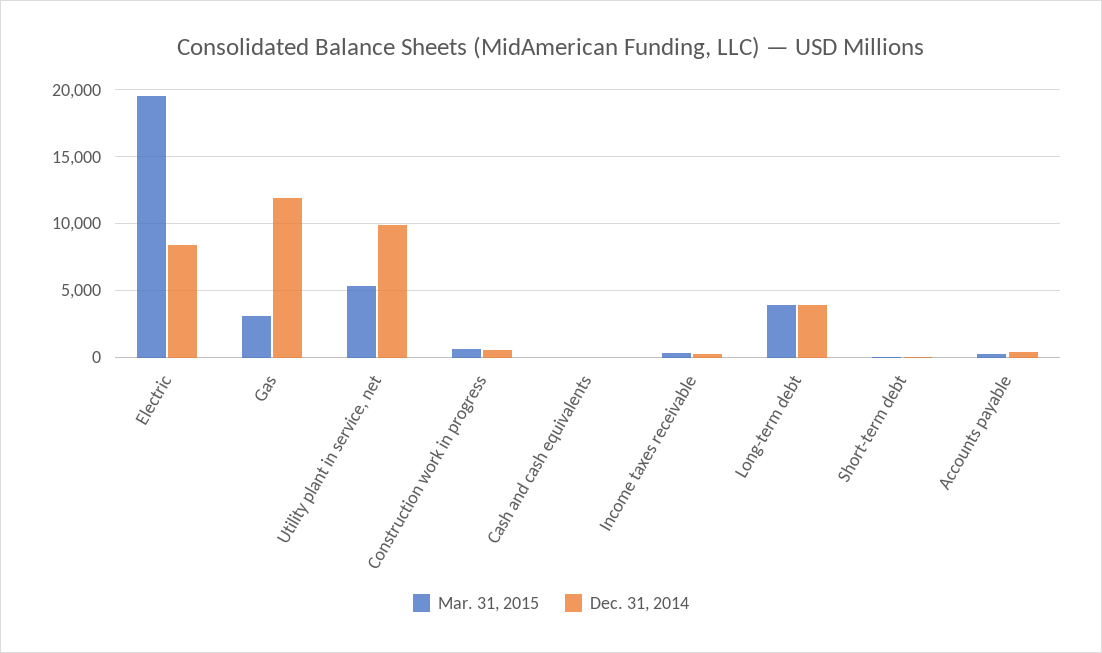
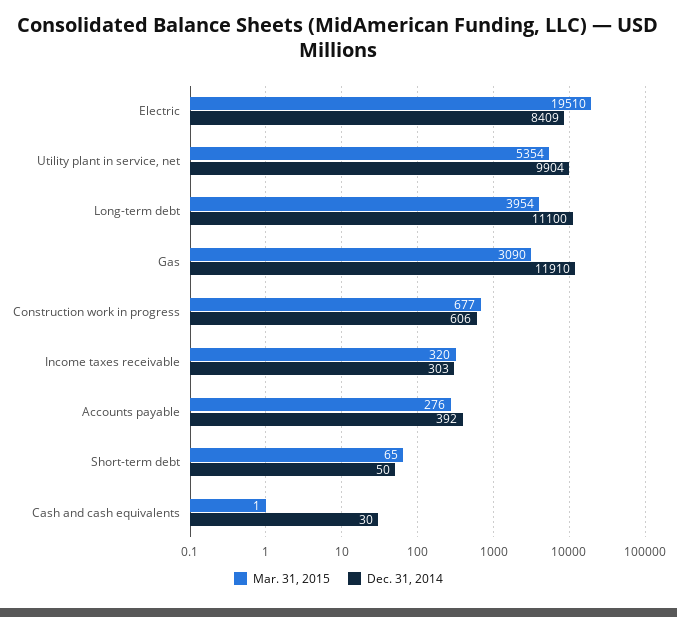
  {
    "Mar. 31, 2015": {
      "Electric": 19510,
      "Gas": 3090,
      "Utility plant in service, net": 5354,
      "Construction work in progress": 677,
      "Cash and cash equivalents": 1,
      "Income taxes receivable": 320,
      "Long-term debt": 3954,
      "Short-term debt": 65,
      "Accounts payable": 276
    },
    "Dec. 31, 2014": {
      "Electric": 8409,
      "Gas": 11910,
      "Utility plant in service, net": 9904,
      "Construction work in progress": 606,
      "Cash and cash equivalents": 30,
      "Income taxes receivable": 303,
-     "Long-term debt": 4000,
+     "Long-term debt": 11100,
      "Short-term debt": 50,
      "Accounts payable": 392
    }
  }

